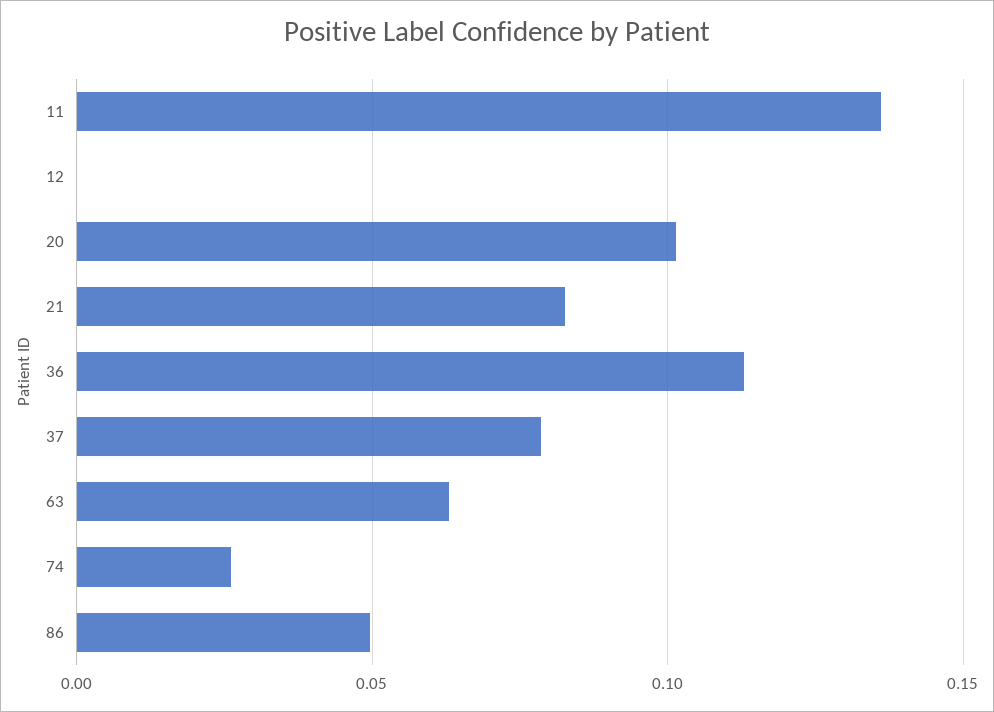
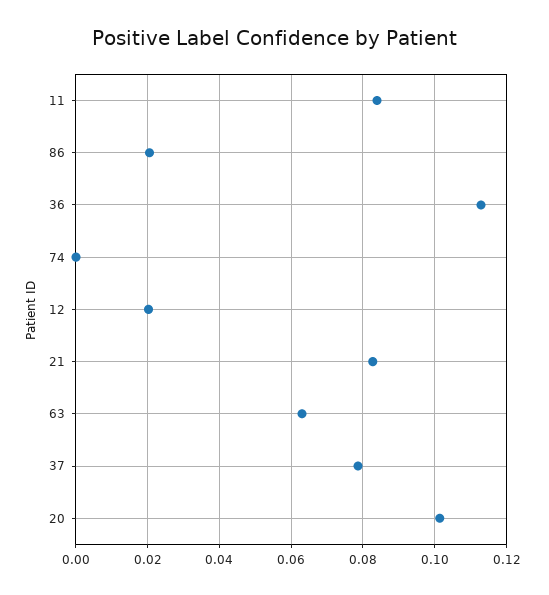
  {
-   "11": 0.135,
+   "11": 0.084,
-   "12": 0,
+   "12": 0.02,
    "20": 0.102,
    "21": 0.082,
    "36": 0.112,
    "37": 0.078,
    "63": 0.064,
-   "74": 0.025,
+   "74": 0,
-   "86": 0.05
+   "86": 0.02
  }

